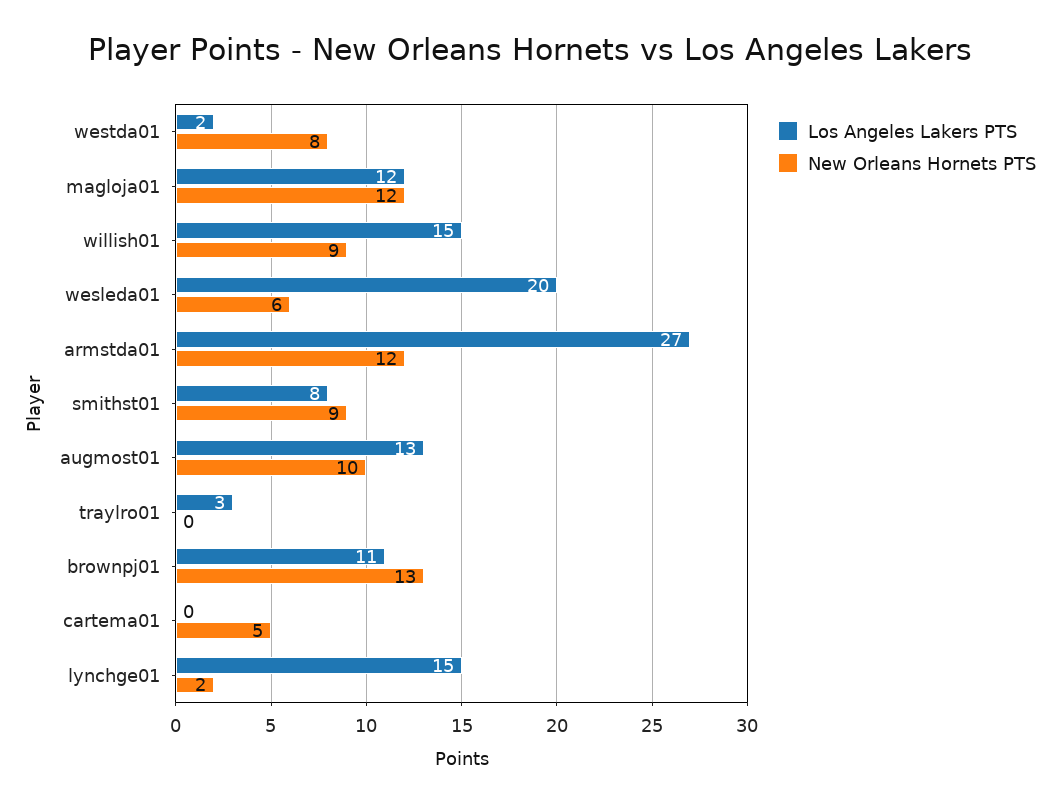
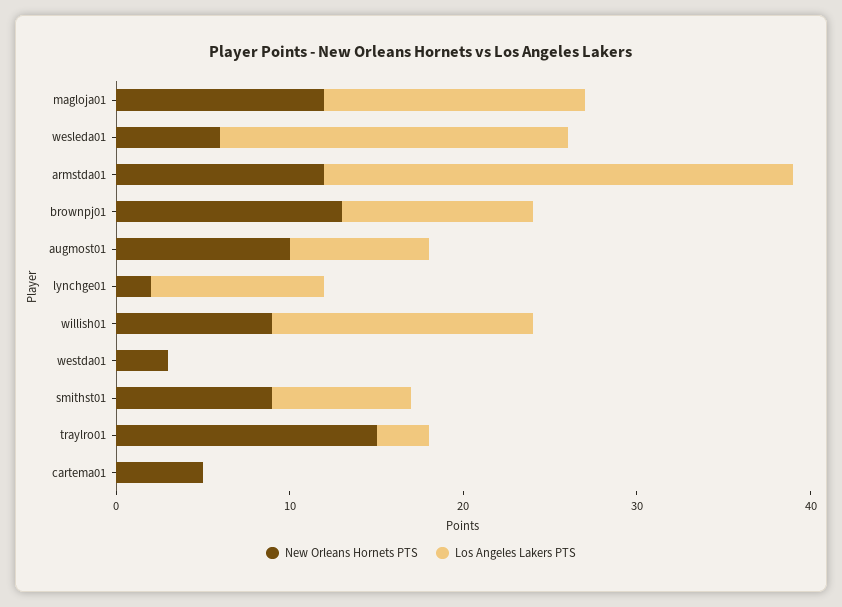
  {
    "Los Angeles Lakers PTS": {
-     "westda01": 2,
+     "westda01": 0,
-     "magloja01": 12,
+     "magloja01": 15,
      "willish01": 15,
      "wesleda01": 20,
      "armstda01": 27,
      "smithst01": 8,
-     "augmost01": 13,
+     "augmost01": 8,
      "traylro01": 3,
      "brownpj01": 11,
      "cartema01": 0,
-     "lynchge01": 15
+     "lynchge01": 10
    },
    "New Orleans Hornets PTS": {
-     "westda01": 8,
+     "westda01": 3,
      "magloja01": 12,
      "willish01": 9,
      "wesleda01": 6,
      "armstda01": 12,
      "smithst01": 9,
      "augmost01": 10,
-     "traylro01": 0,
+     "traylro01": 15,
      "brownpj01": 13,
      "cartema01": 5,
      "lynchge01": 2
    }
  }

